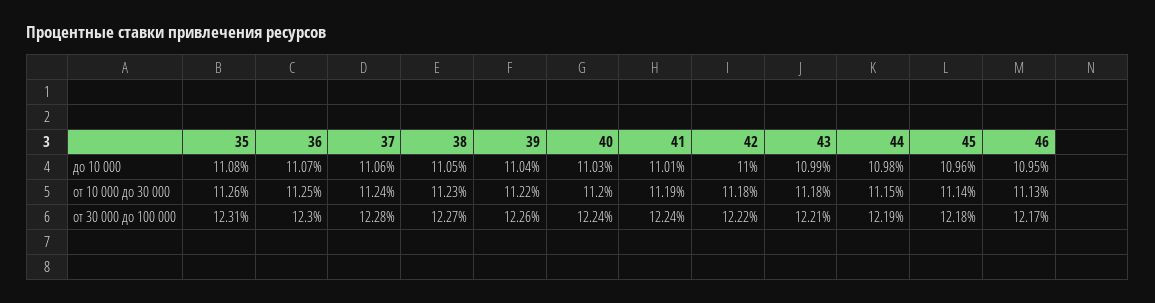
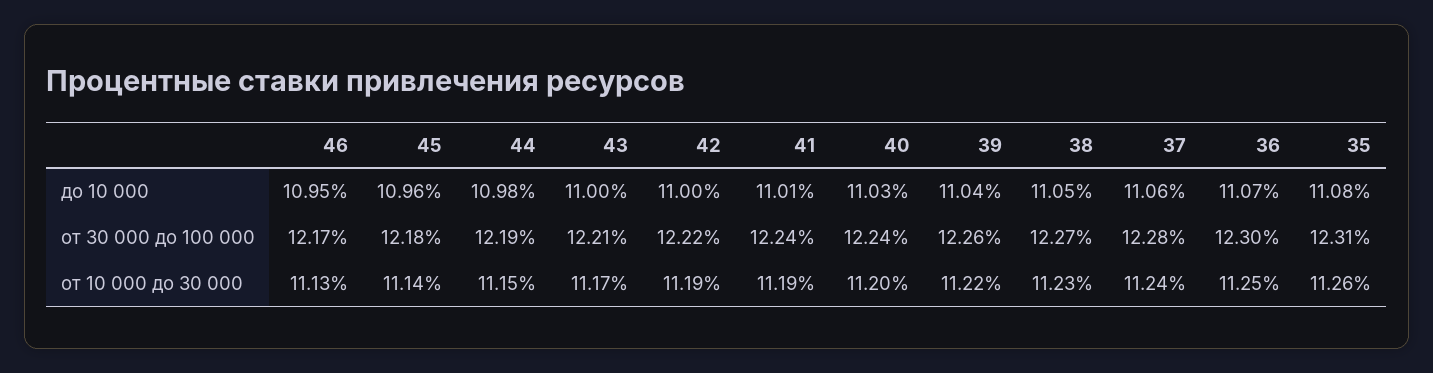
  {
    "35": {
      "до 10 000": 11.08,
      "от 10 000 до 30 000": 11.26,
      "от 30 000 до 100 000": 12.31
    },
    "36": {
      "до 10 000": 11.07,
      "от 10 000 до 30 000": 11.25,
      "от 30 000 до 100 000": 12.3
    },
    "37": {
      "до 10 000": 11.06,
      "от 10 000 до 30 000": 11.24,
      "от 30 000 до 100 000": 12.28
    },
    "38": {
      "до 10 000": 11.05,
      "от 10 000 до 30 000": 11.23,
      "от 30 000 до 100 000": 12.27
    },
    "39": {
      "до 10 000": 11.04,
      "от 10 000 до 30 000": 11.22,
      "от 30 000 до 100 000": 12.26
    },
    "40": {
      "до 10 000": 11.03,
      "от 10 000 до 30 000": 11.2,
      "от 30 000 до 100 000": 12.24
    },
    "41": {
      "до 10 000": 11.01,
      "от 10 000 до 30 000": 11.19,
      "от 30 000 до 100 000": 12.24
    },
    "42": {
      "до 10 000": 11,
-     "от 10 000 до 30 000": 11.18,
+     "от 10 000 до 30 000": 11.19,
      "от 30 000 до 100 000": 12.22
    },
    "43": {
-     "до 10 000": 10.99,
+     "до 10 000": 11,
-     "от 10 000 до 30 000": 11.18,
+     "от 10 000 до 30 000": 11.17,
      "от 30 000 до 100 000": 12.21
    },
    "44": {
      "до 10 000": 10.98,
      "от 10 000 до 30 000": 11.15,
      "от 30 000 до 100 000": 12.19
    },
    "45": {
      "до 10 000": 10.96,
      "от 10 000 до 30 000": 11.14,
      "от 30 000 до 100 000": 12.18
    },
    "46": {
      "до 10 000": 10.95,
      "от 10 000 до 30 000": 11.13,
      "от 30 000 до 100 000": 12.17
    }
  }

